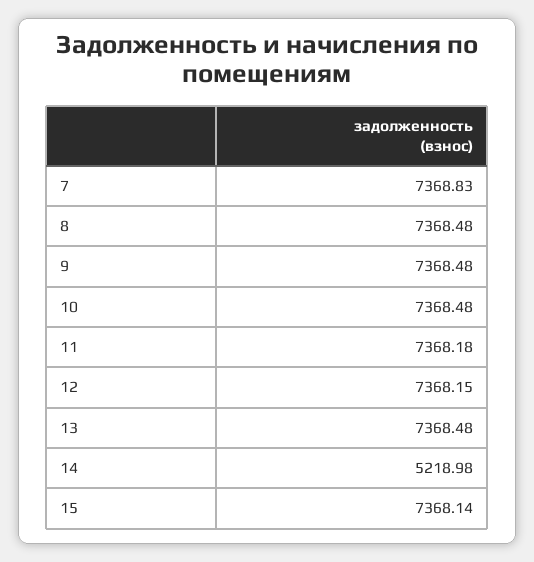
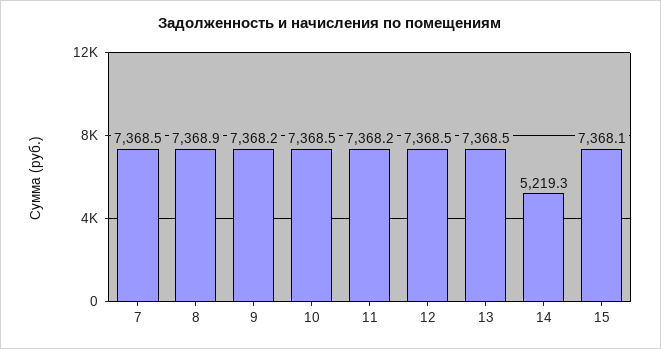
  {
-   "7": 7368.83,
+   "7": 7368.5,
-   "8": 7368.48,
+   "8": 7368.9,
-   "9": 7368.48,
+   "9": 7368.2,
    "10": 7368.48,
    "11": 7368.18,
-   "12": 7368.15,
+   "12": 7368.5,
    "13": 7368.48,
-   "14": 5218.98,
+   "14": 5219.3,
    "15": 7368.14
  }

